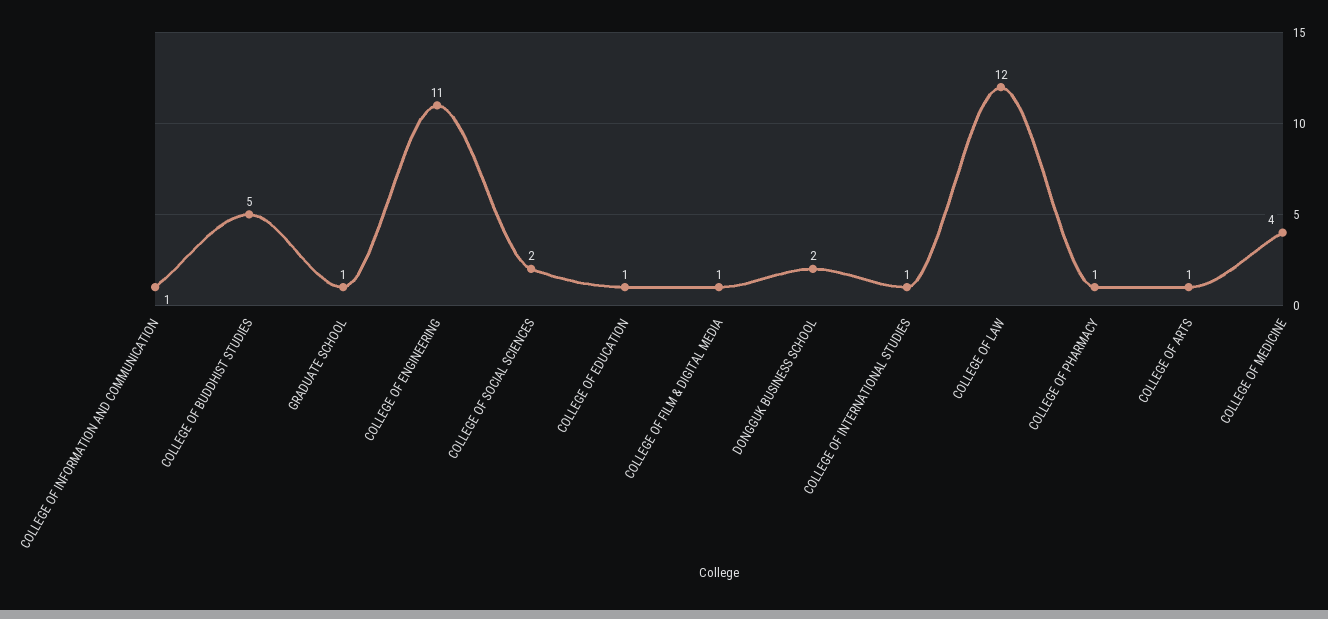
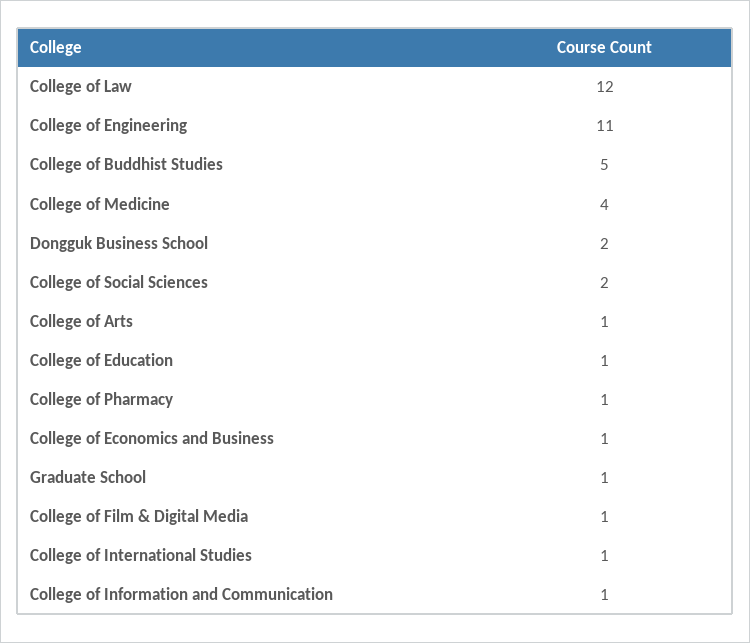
  {
    "COLLEGE OF INFORMATION AND COMMUNICATION": 1,
    "COLLEGE OF BUDDHIST STUDIES": 5,
    "GRADUATE SCHOOL": 1,
    "COLLEGE OF ENGINEERING": 11,
    "COLLEGE OF SOCIAL SCIENCES": 2,
    "COLLEGE OF EDUCATION": 1,
    "COLLEGE OF FILM & DIGITAL MEDIA": 1,
    "DONGGUK BUSINESS SCHOOL": 2,
    "COLLEGE OF INTERNATIONAL STUDIES": 1,
    "COLLEGE OF LAW": 12,
    "COLLEGE OF PHARMACY": 1,
    "COLLEGE OF ARTS": 1,
-   "COLLEGE OF MEDICINE": 4
+   "COLLEGE OF MEDICINE": 4,
+   "College of Economics and Business": 1
  }

